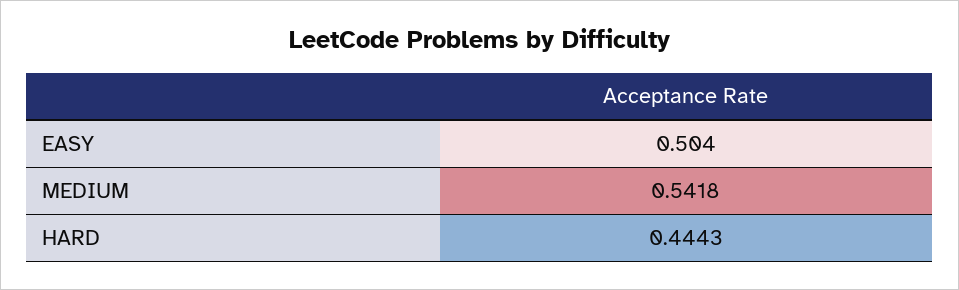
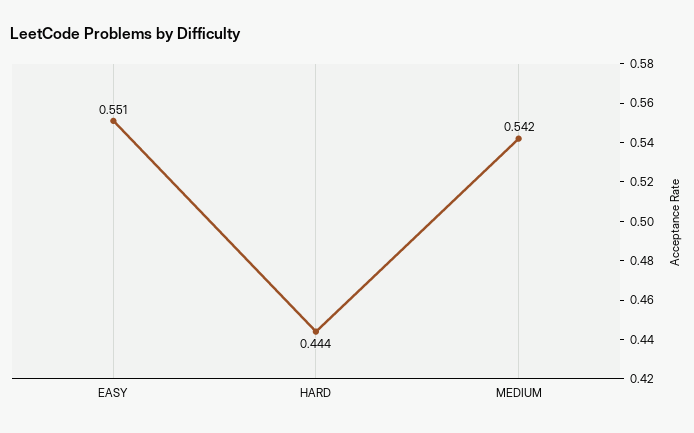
  {
-   "EASY": 0.504,
+   "EASY": 0.551,
    "MEDIUM": 0.5418,
    "HARD": 0.4443
  }

